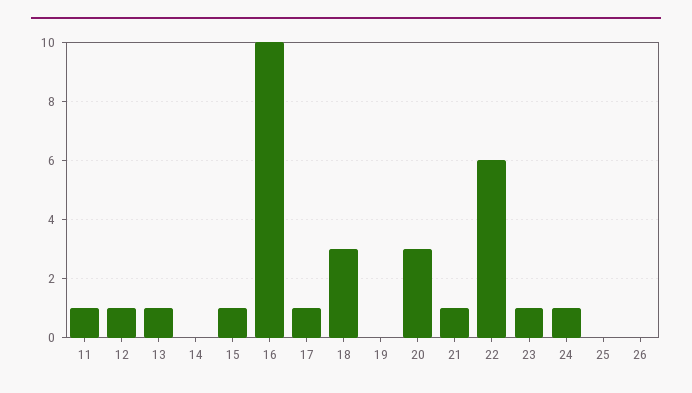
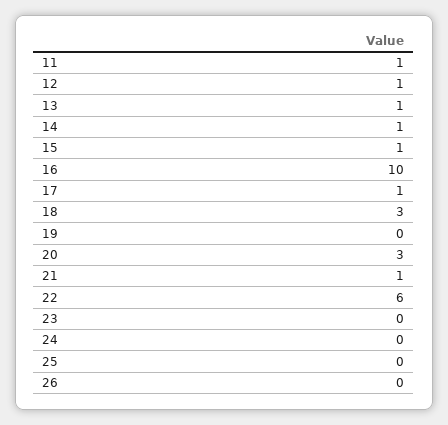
  {
    "11": 1,
    "12": 1,
    "13": 1,
-   "14": 0,
+   "14": 1,
    "15": 1,
    "16": 10,
    "17": 1,
    "18": 3,
    "19": 0,
    "20": 3,
    "21": 1,
    "22": 6,
-   "23": 1,
+   "23": 0,
-   "24": 1,
+   "24": 0,
    "25": 0,
    "26": 0
  }

